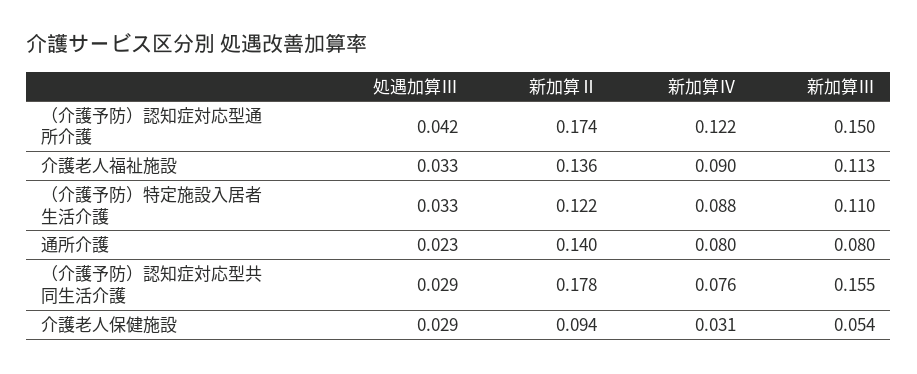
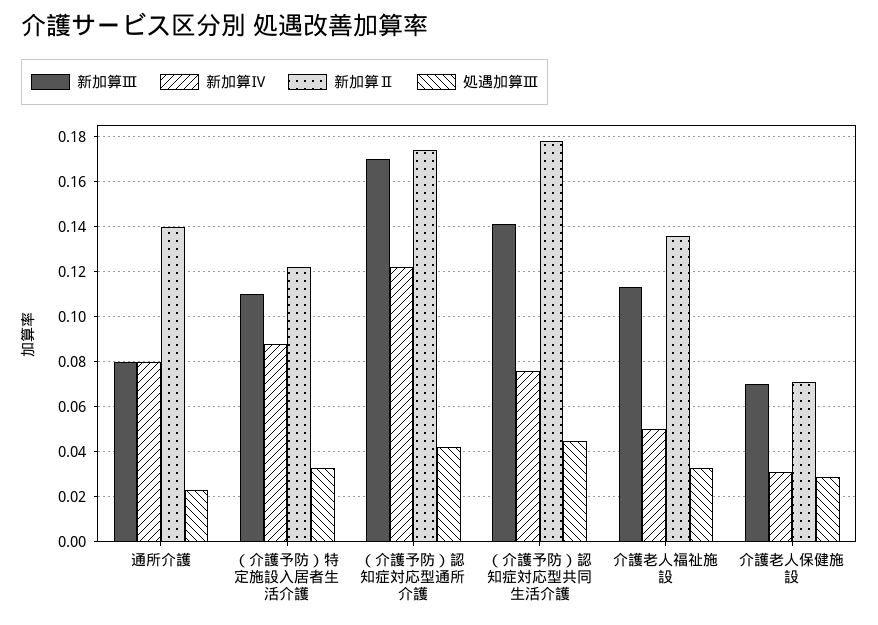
  {
    "処遇加算Ⅲ": {
      "（介護予防）認知症対応型通所介護": 0.042,
      "介護老人福祉施設": 0.033,
      "（介護予防）特定施設入居者生活介護": 0.033,
      "通所介護": 0.023,
-     "（介護予防）認知症対応型共同生活介護": 0.029,
+     "（介護予防）認知症対応型共同生活介護": 0.045,
      "介護老人保健施設": 0.029
    },
    "新加算Ⅱ": {
      "（介護予防）認知症対応型通所介護": 0.174,
      "介護老人福祉施設": 0.136,
      "（介護予防）特定施設入居者生活介護": 0.122,
      "通所介護": 0.14,
      "（介護予防）認知症対応型共同生活介護": 0.178,
-     "介護老人保健施設": 0.094
+     "介護老人保健施設": 0.07
    },
    "新加算Ⅳ": {
      "（介護予防）認知症対応型通所介護": 0.122,
-     "介護老人福祉施設": 0.09,
+     "介護老人福祉施設": 0.05,
      "（介護予防）特定施設入居者生活介護": 0.088,
      "通所介護": 0.08,
      "（介護予防）認知症対応型共同生活介護": 0.076,
      "介護老人保健施設": 0.031
    },
    "新加算Ⅲ": {
-     "（介護予防）認知症対応型通所介護": 0.15,
+     "（介護予防）認知症対応型通所介護": 0.17,
      "介護老人福祉施設": 0.113,
      "（介護予防）特定施設入居者生活介護": 0.11,
      "通所介護": 0.08,
-     "（介護予防）認知症対応型共同生活介護": 0.155,
+     "（介護予防）認知症対応型共同生活介護": 0.14,
-     "介護老人保健施設": 0.054
+     "介護老人保健施設": 0.07
    }
  }

